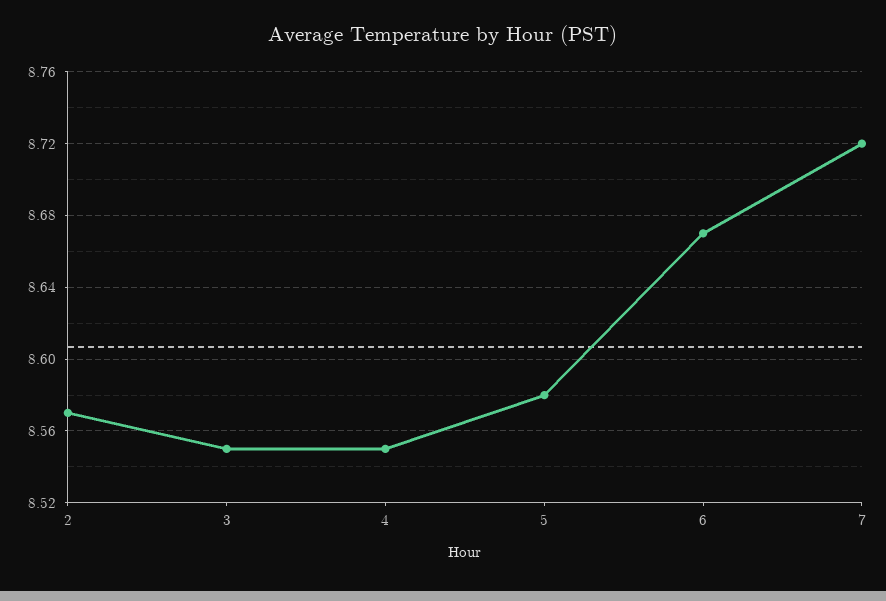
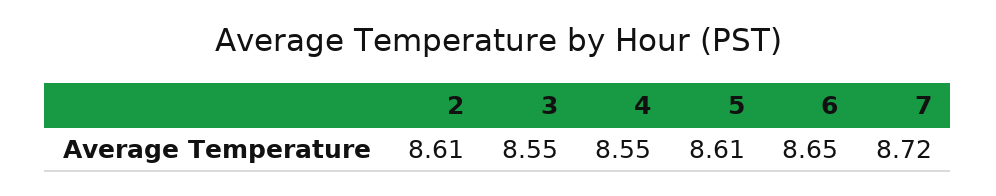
  {
-   "2": 8.57,
+   "2": 8.61,
    "3": 8.55,
    "4": 8.55,
-   "5": 8.58,
+   "5": 8.61,
-   "6": 8.67,
+   "6": 8.65,
    "7": 8.72
  }

